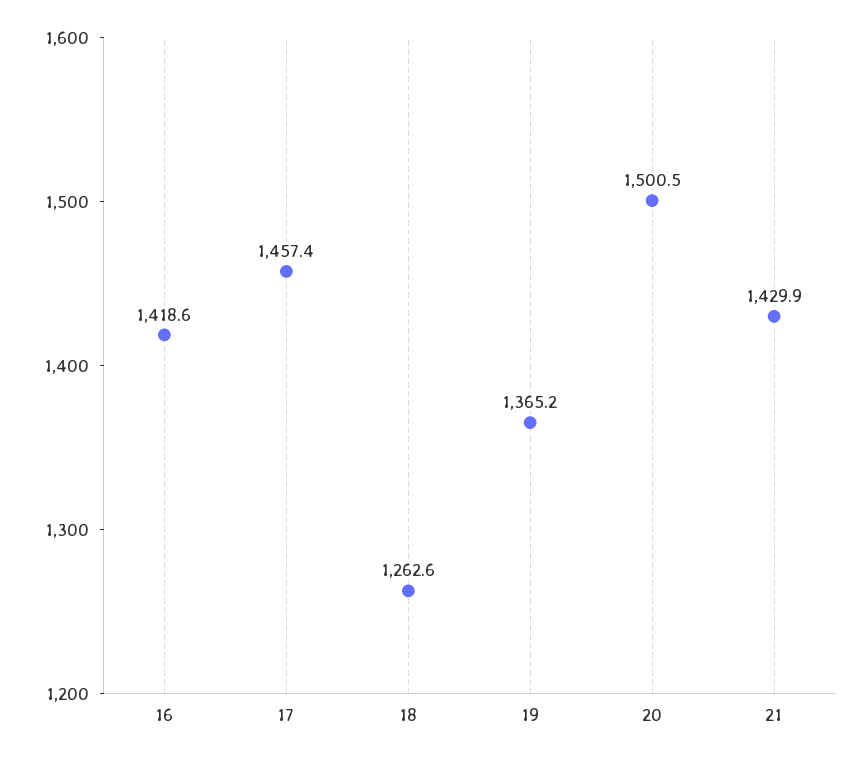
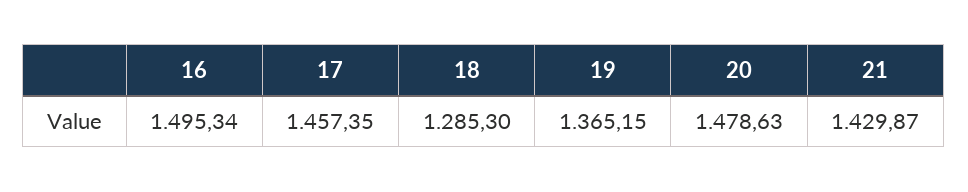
  {
-   "16": 1418.6,
+   "16": 1495.34,
    "17": 1457.35,
-   "18": 1262.6,
+   "18": 1285.3,
    "19": 1365.15,
-   "20": 1500.5,
+   "20": 1478.63,
    "21": 1429.87
  }

